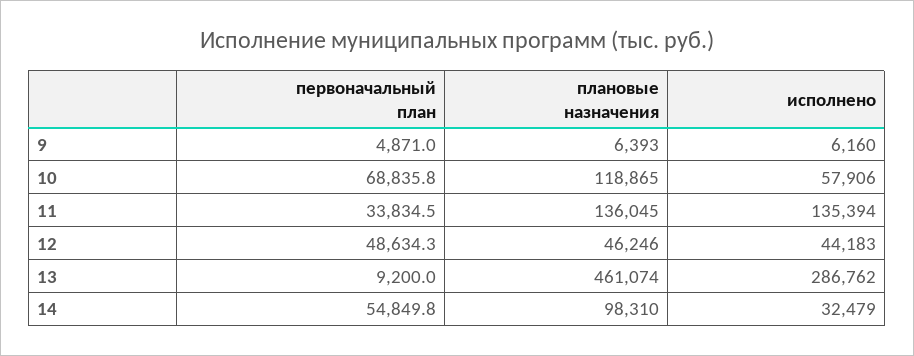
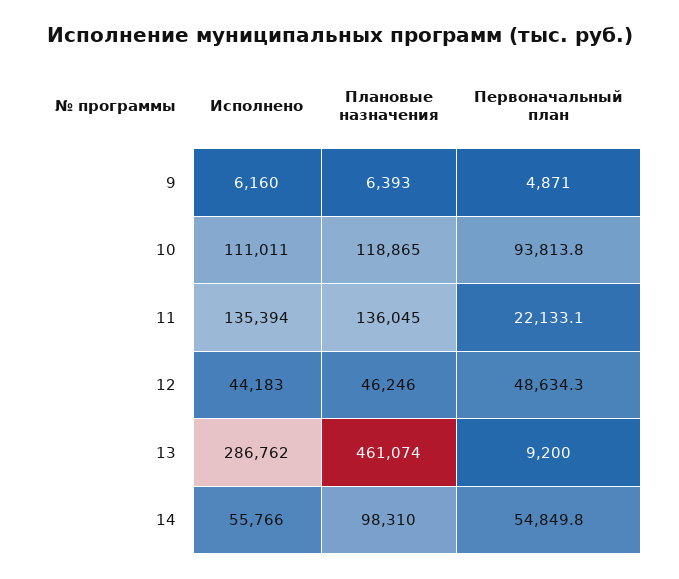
  {
    "первоначальный план": {
      "9": 4871,
-     "10": 68835.8,
+     "10": 93813.8,
-     "11": 33834.5,
+     "11": 22133.1,
      "12": 48634.3,
      "13": 9200,
      "14": 54849.8
    },
    "плановые назначения": {
      "9": 6393,
      "10": 118865,
      "11": 136045,
      "12": 46246,
      "13": 461074,
      "14": 98310
    },
    "исполнено": {
      "9": 6160,
-     "10": 57906,
+     "10": 111011,
      "11": 135394,
      "12": 44183,
      "13": 286762,
-     "14": 32479
+     "14": 55766
    }
  }

